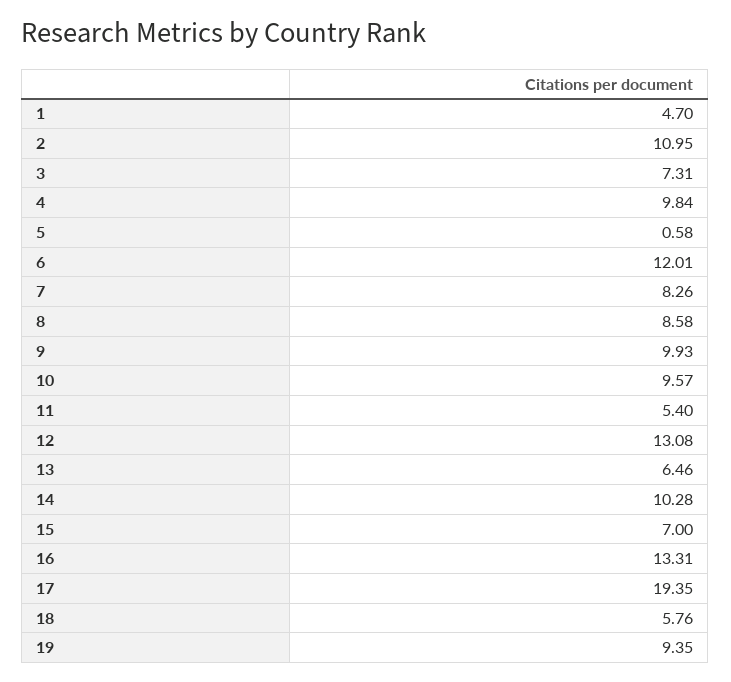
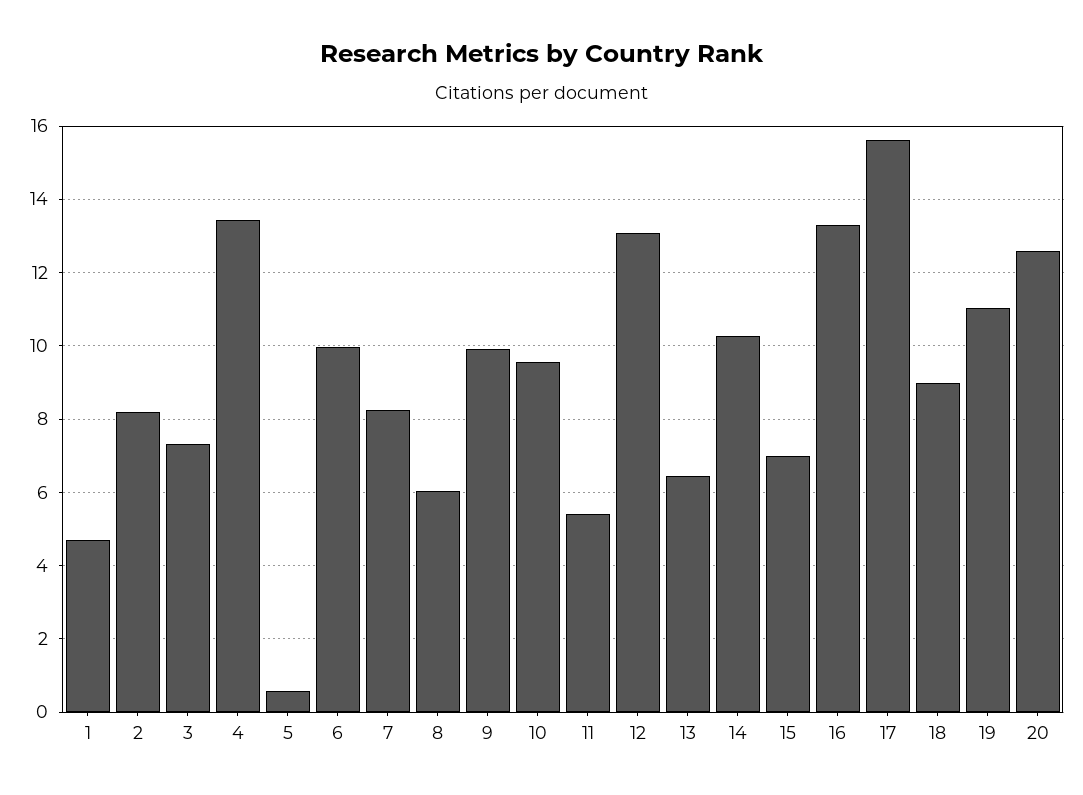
  {
    "1": 4.7,
-   "2": 10.95,
+   "2": 8.2,
    "3": 7.31,
-   "4": 9.84,
+   "4": 13.4,
    "5": 0.58,
-   "6": 12.01,
+   "6": 10,
    "7": 8.26,
-   "8": 8.58,
+   "8": 6,
    "9": 9.93,
    "10": 9.57,
    "11": 5.4,
    "12": 13.08,
    "13": 6.46,
    "14": 10.28,
    "15": 7,
    "16": 13.31,
-   "17": 19.35,
+   "17": 15.6,
-   "18": 5.76,
+   "18": 9,
-   "19": 9.35
+   "19": 11,
+   "20": 12.6
  }

